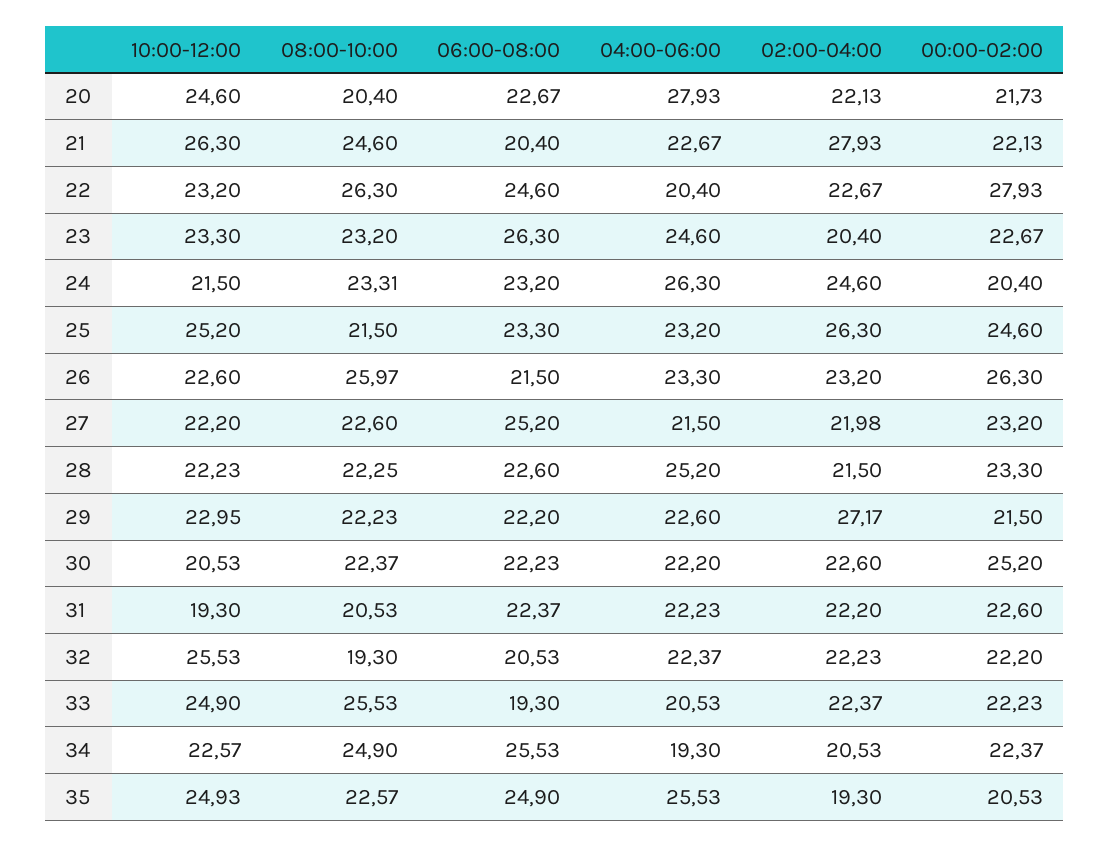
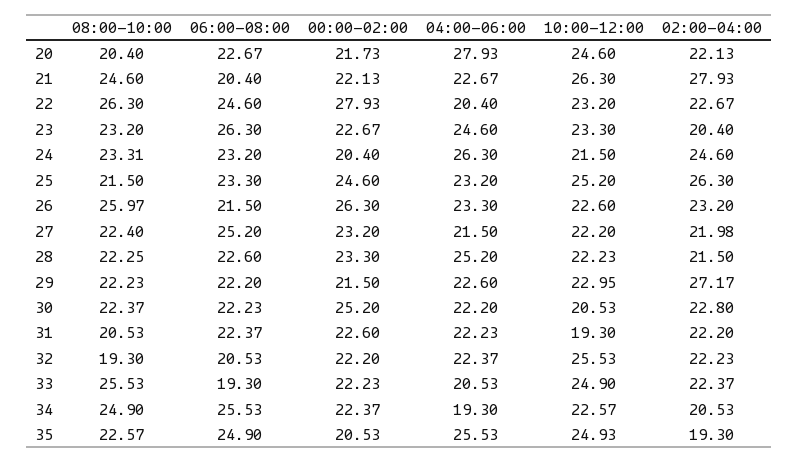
  {
    "10:00-12:00": {
      "20": 24.6,
      "21": 26.3,
      "22": 23.2,
      "23": 23.3,
      "24": 21.5,
      "25": 25.2,
      "26": 22.6,
      "27": 22.2,
      "28": 22.23,
      "29": 22.95,
      "30": 20.53,
      "31": 19.3,
      "32": 25.53,
      "33": 24.9,
      "34": 22.57,
      "35": 24.93
    },
    "08:00-10:00": {
      "20": 20.4,
      "21": 24.6,
      "22": 26.3,
      "23": 23.2,
      "24": 23.31,
      "25": 21.5,
      "26": 25.97,
-     "27": 22.6,
+     "27": 22.4,
      "28": 22.25,
      "29": 22.23,
      "30": 22.37,
      "31": 20.53,
      "32": 19.3,
      "33": 25.53,
      "34": 24.9,
      "35": 22.57
    },
    "06:00-08:00": {
      "20": 22.67,
      "21": 20.4,
      "22": 24.6,
      "23": 26.3,
      "24": 23.2,
      "25": 23.3,
      "26": 21.5,
      "27": 25.2,
      "28": 22.6,
      "29": 22.2,
      "30": 22.23,
      "31": 22.37,
      "32": 20.53,
      "33": 19.3,
      "34": 25.53,
      "35": 24.9
    },
    "04:00-06:00": {
      "20": 27.93,
      "21": 22.67,
      "22": 20.4,
      "23": 24.6,
      "24": 26.3,
      "25": 23.2,
      "26": 23.3,
      "27": 21.5,
      "28": 25.2,
      "29": 22.6,
      "30": 22.2,
      "31": 22.23,
      "32": 22.37,
      "33": 20.53,
      "34": 19.3,
      "35": 25.53
    },
    "02:00-04:00": {
      "20": 22.13,
      "21": 27.93,
      "22": 22.67,
      "23": 20.4,
      "24": 24.6,
      "25": 26.3,
      "26": 23.2,
      "27": 21.98,
      "28": 21.5,
      "29": 27.17,
-     "30": 22.6,
+     "30": 22.8,
      "31": 22.2,
      "32": 22.23,
      "33": 22.37,
      "34": 20.53,
      "35": 19.3
    },
    "00:00-02:00": {
      "20": 21.73,
      "21": 22.13,
      "22": 27.93,
      "23": 22.67,
      "24": 20.4,
      "25": 24.6,
      "26": 26.3,
      "27": 23.2,
      "28": 23.3,
      "29": 21.5,
      "30": 25.2,
      "31": 22.6,
      "32": 22.2,
      "33": 22.23,
      "34": 22.37,
      "35": 20.53
    }
  }

